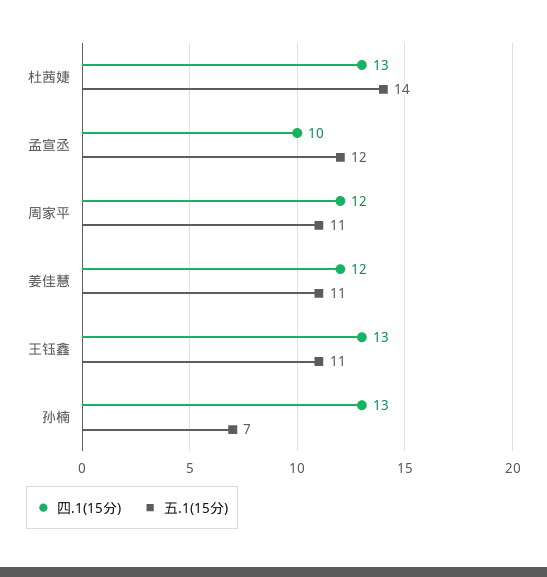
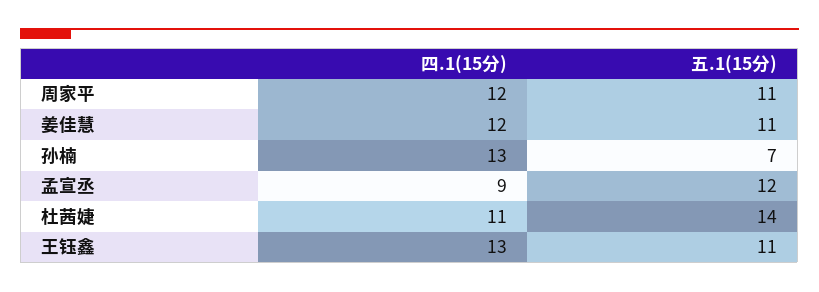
  {
    "四.1(15分)": {
-     "杜茜婕": 13,
+     "杜茜婕": 11,
-     "孟宣丞": 10,
+     "孟宣丞": 9,
      "周家平": 12,
      "姜佳慧": 12,
      "王钰鑫": 13,
      "孙楠": 13
    },
    "五.1(15分)": {
      "杜茜婕": 14,
      "孟宣丞": 12,
      "周家平": 11,
      "姜佳慧": 11,
      "王钰鑫": 11,
      "孙楠": 7
    }
  }

